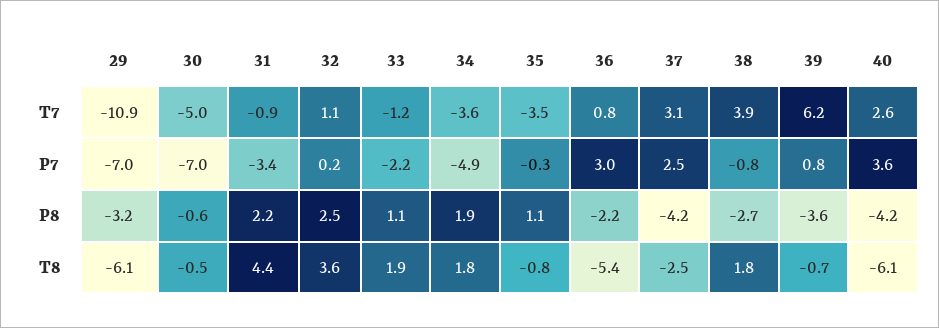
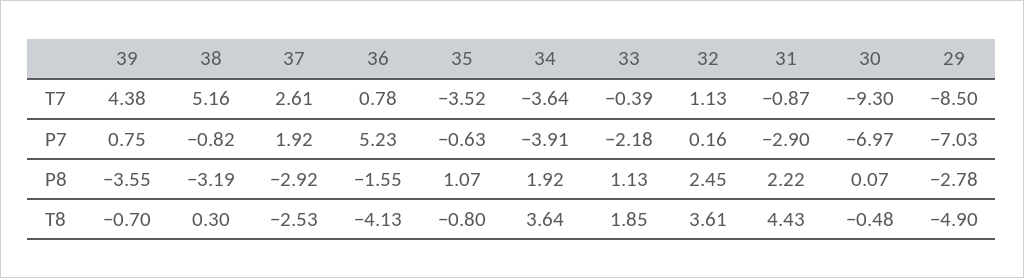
  {
    "29": {
-     "T7": -10.9,
+     "T7": -8.5,
      "P7": -7.03,
-     "P8": -3.2,
+     "P8": -2.78,
-     "T8": -6.1
+     "T8": -4.9
    },
    "30": {
-     "T7": -5,
+     "T7": -9.3,
      "P7": -6.97,
-     "P8": -0.6,
+     "P8": 0.07,
      "T8": -0.48
    },
    "31": {
      "T7": -0.87,
-     "P7": -3.4,
+     "P7": -2.9,
      "P8": 2.22,
      "T8": 4.43
    },
    "32": {
      "T7": 1.13,
      "P7": 0.16,
      "P8": 2.45,
      "T8": 3.61
    },
    "33": {
-     "T7": -1.2,
+     "T7": -0.39,
      "P7": -2.18,
      "P8": 1.13,
      "T8": 1.85
    },
    "34": {
      "T7": -3.64,
-     "P7": -4.9,
+     "P7": -3.91,
      "P8": 1.92,
-     "T8": 1.8
+     "T8": 3.64
    },
    "35": {
      "T7": -3.52,
-     "P7": -0.3,
+     "P7": -0.63,
      "P8": 1.07,
      "T8": -0.8
    },
    "36": {
      "T7": 0.78,
-     "P7": 3,
+     "P7": 5.23,
-     "P8": -2.2,
+     "P8": -1.55,
-     "T8": -5.4
+     "T8": -4.13
    },
    "37": {
-     "T7": 3.1,
+     "T7": 2.61,
-     "P7": 2.5,
+     "P7": 1.92,
-     "P8": -4.2,
+     "P8": -2.92,
      "T8": -2.53
    },
    "38": {
-     "T7": 3.9,
+     "T7": 5.16,
      "P7": -0.82,
-     "P8": -2.7,
+     "P8": -3.19,
-     "T8": 1.8
+     "T8": 0.3
    },
    "39": {
-     "T7": 6.2,
+     "T7": 4.38,
      "P7": 0.75,
      "P8": -3.55,
      "T8": -0.7
-   },
+   }
-   "40": {
-     "T7": 2.6,
-     "P7": 3.6,
-     "P8": -4.2,
-     "T8": -6.1
-   }
  }

